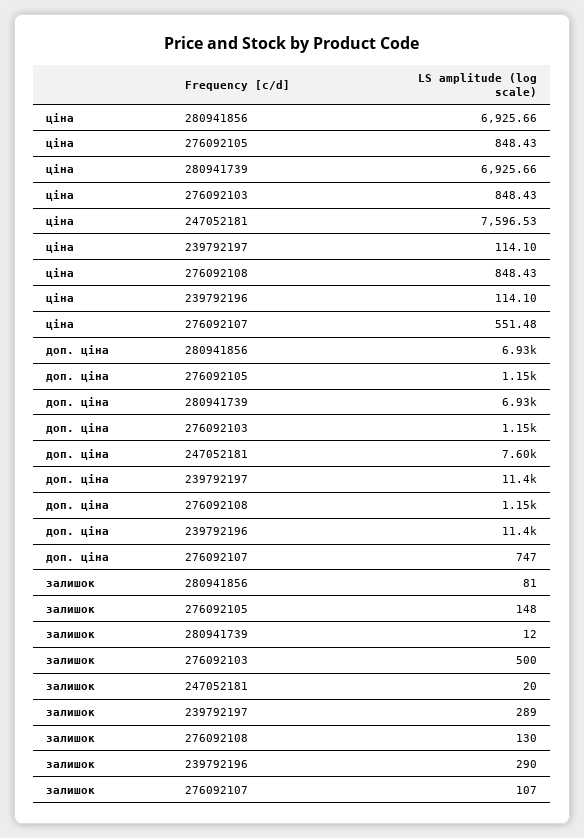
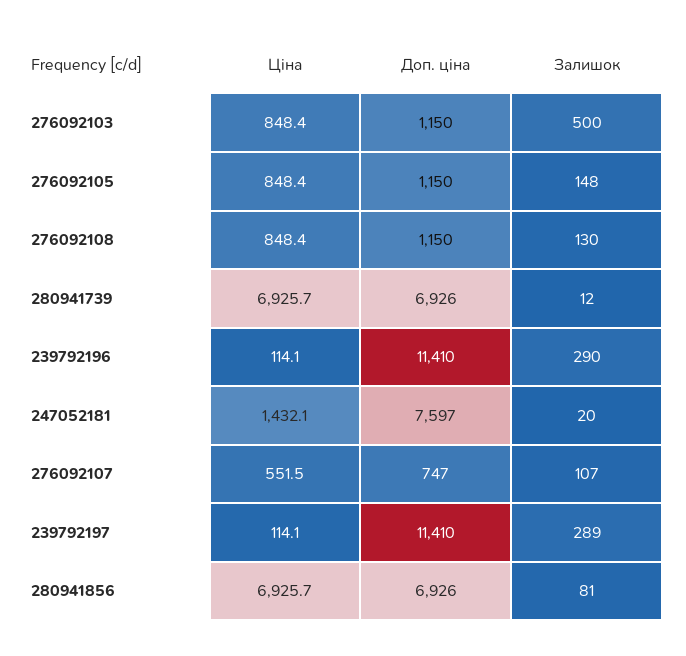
  {
    "ціна": {
      "280941856": 6925.66,
      "276092105": 848.43,
      "280941739": 6925.66,
      "276092103": 848.43,
-     "247052181": 7596.53,
+     "247052181": 1432.1,
      "239792197": 114.1,
      "276092108": 848.43,
      "239792196": 114.1,
      "276092107": 551.48
    },
    "доп. ціна": {
      "280941856": 6926,
      "276092105": 1150,
      "280941739": 6926,
      "276092103": 1150,
      "247052181": 7597,
      "239792197": 11410,
      "276092108": 1150,
      "239792196": 11410,
      "276092107": 747
    },
    "залишок": {
      "280941856": 81,
      "276092105": 148,
      "280941739": 12,
      "276092103": 500,
      "247052181": 20,
      "239792197": 289,
      "276092108": 130,
      "239792196": 290,
      "276092107": 107
    }
  }

